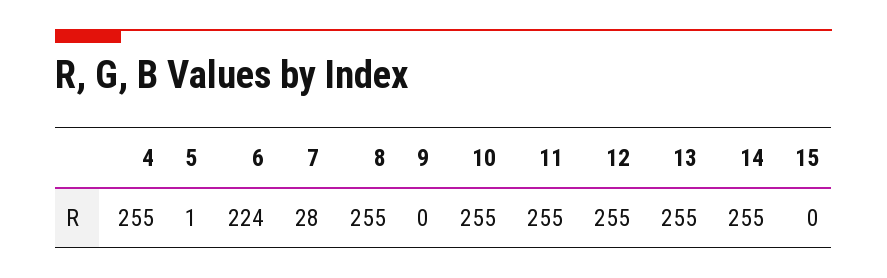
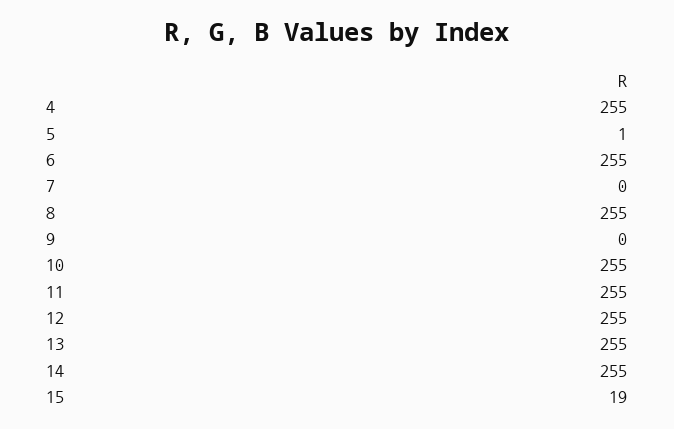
  {
    "4": 255,
    "5": 1,
-   "6": 224,
+   "6": 255,
-   "7": 28,
+   "7": 0,
    "8": 255,
    "9": 0,
    "10": 255,
    "11": 255,
    "12": 255,
    "13": 255,
    "14": 255,
-   "15": 0
+   "15": 19
  }

